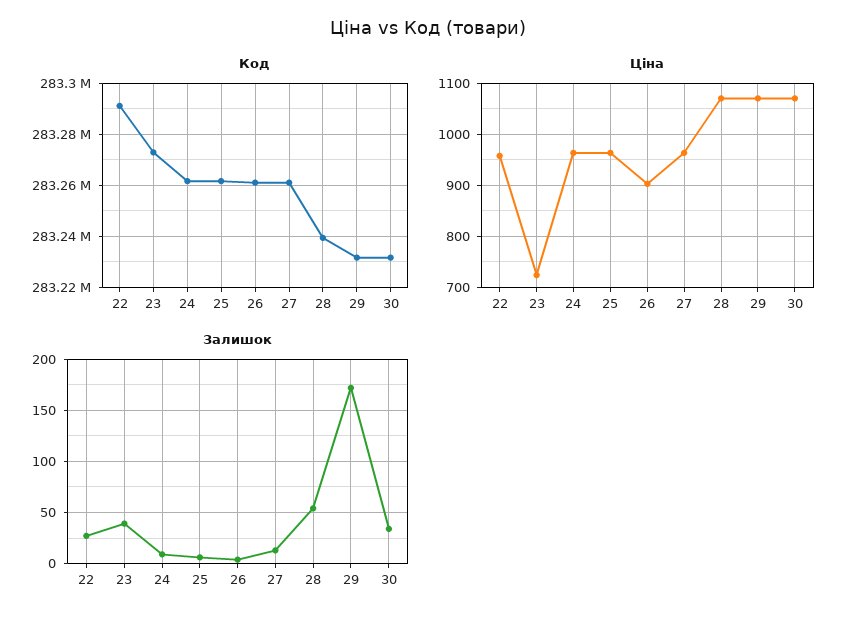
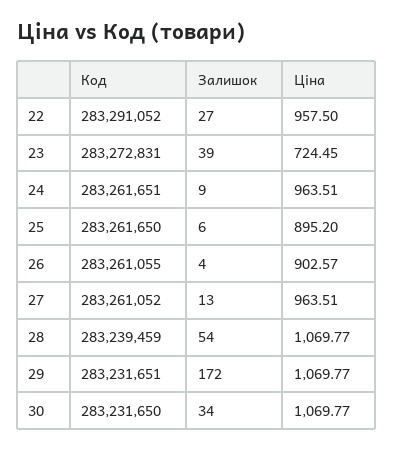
  {
    "Код": {
      "22": 283291052,
      "23": 283272831,
      "24": 283261651,
      "25": 283261650,
      "26": 283261055,
      "27": 283261052,
      "28": 283239459,
      "29": 283231651,
      "30": 283231650
    },
    "Ціна": {
      "22": 957.5,
      "23": 724.45,
      "24": 963.51,
-     "25": 960,
+     "25": 895.2,
      "26": 902.57,
      "27": 963.51,
      "28": 1069.77,
      "29": 1069.77,
      "30": 1069.77
    },
    "Залишок": {
      "22": 27,
      "23": 39,
      "24": 9,
      "25": 6,
      "26": 4,
      "27": 13,
      "28": 54,
      "29": 172,
      "30": 34
    }
  }

